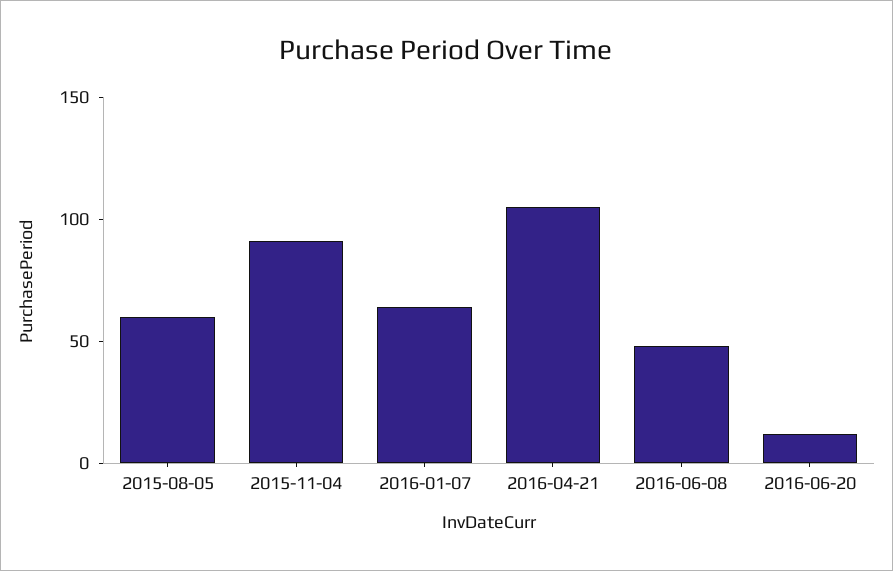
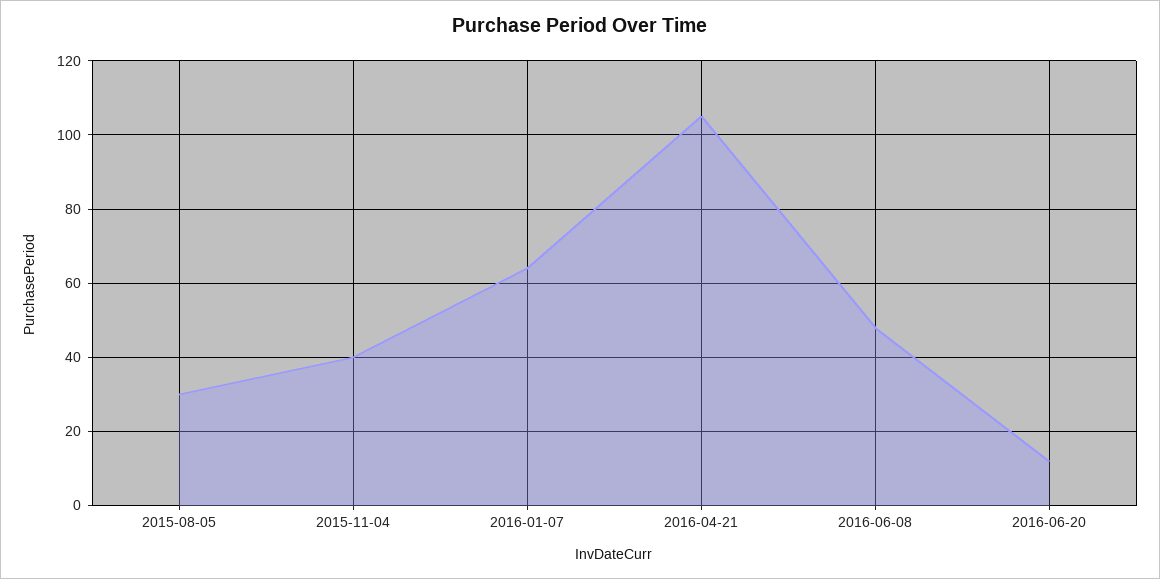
  {
-   "2015-08-05": 60,
+   "2015-08-05": 30,
-   "2015-11-04": 90,
+   "2015-11-04": 40,
    "2016-01-07": 65,
    "2016-04-21": 105,
    "2016-06-08": 50,
    "2016-06-20": 10
  }

